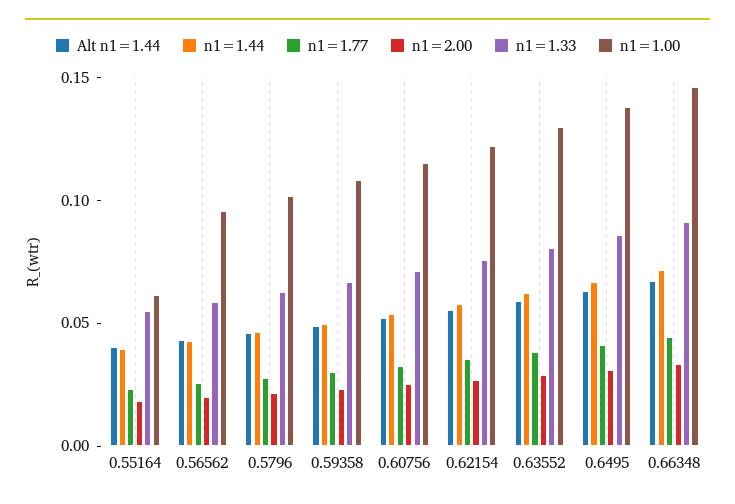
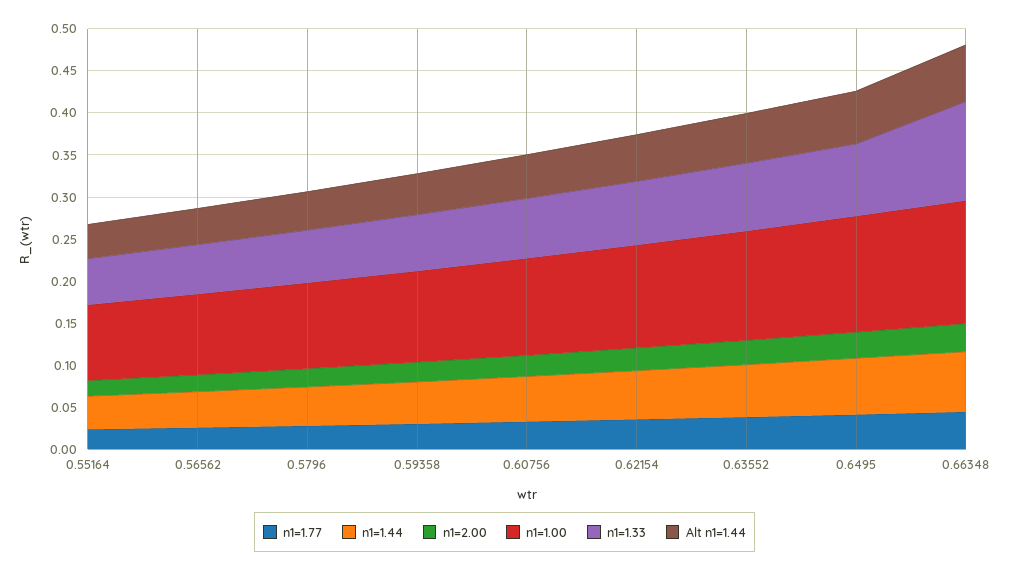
  {
    "Alt n1=1.44": {
      "0.55164": 0.04,
      "0.56562": 0.04,
      "0.5796": 0.05,
      "0.59358": 0.05,
      "0.60756": 0.05,
      "0.62154": 0.06,
      "0.63552": 0.06,
      "0.6495": 0.06,
      "0.66348": 0.07
    },
    "n1=1.44": {
      "0.55164": 0.04,
      "0.56562": 0.04,
      "0.5796": 0.05,
      "0.59358": 0.05,
      "0.60756": 0.05,
      "0.62154": 0.06,
      "0.63552": 0.06,
      "0.6495": 0.07,
      "0.66348": 0.07
    },
    "n1=1.77": {
      "0.55164": 0.02,
      "0.56562": 0.03,
      "0.5796": 0.03,
      "0.59358": 0.03,
      "0.60756": 0.03,
      "0.62154": 0.04,
      "0.63552": 0.04,
      "0.6495": 0.04,
      "0.66348": 0.04
    },
    "n1=2.00": {
      "0.55164": 0.02,
      "0.56562": 0.02,
      "0.5796": 0.02,
      "0.59358": 0.02,
      "0.60756": 0.03,
      "0.62154": 0.03,
      "0.63552": 0.03,
      "0.6495": 0.03,
      "0.66348": 0.03
    },
    "n1=1.33": {
      "0.55164": 0.06,
      "0.56562": 0.06,
      "0.5796": 0.06,
      "0.59358": 0.07,
      "0.60756": 0.07,
      "0.62154": 0.08,
      "0.63552": 0.08,
      "0.6495": 0.09,
-     "0.66348": 0.09
+     "0.66348": 0.12
    },
    "n1=1.00": {
-     "0.55164": 0.06,
+     "0.55164": 0.09,
      "0.56562": 0.1,
      "0.5796": 0.1,
      "0.59358": 0.11,
      "0.60756": 0.12,
      "0.62154": 0.12,
      "0.63552": 0.13,
      "0.6495": 0.14,
      "0.66348": 0.15
    }
  }

